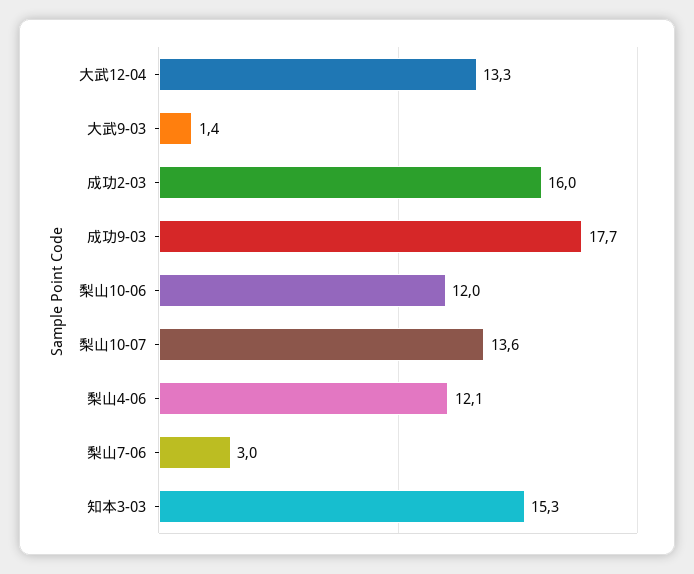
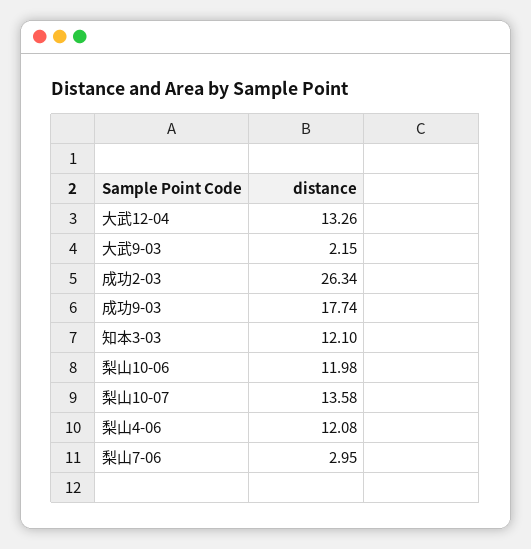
  {
    "大武12-04": 13.26,
-   "大武9-03": 1.4,
+   "大武9-03": 2.15,
-   "成功2-03": 16,
+   "成功2-03": 26.34,
    "成功9-03": 17.74,
    "梨山10-06": 11.98,
    "梨山10-07": 13.58,
    "梨山4-06": 12.08,
    "梨山7-06": 2.95,
-   "知本3-03": 15.3
+   "知本3-03": 12.1
  }

